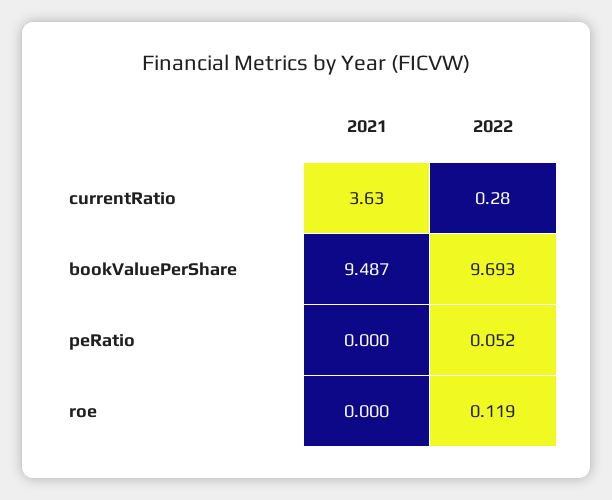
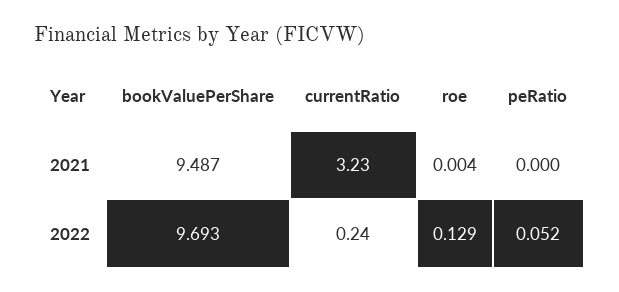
  {
    "2021": {
-     "currentRatio": 3.63,
+     "currentRatio": 3.23,
      "bookValuePerShare": 9.487,
      "peRatio": 0,
-     "roe": 0
+     "roe": 0.004
    },
    "2022": {
-     "currentRatio": 0.28,
+     "currentRatio": 0.24,
      "bookValuePerShare": 9.693,
      "peRatio": 0.052,
-     "roe": 0.119
+     "roe": 0.129
    }
  }

